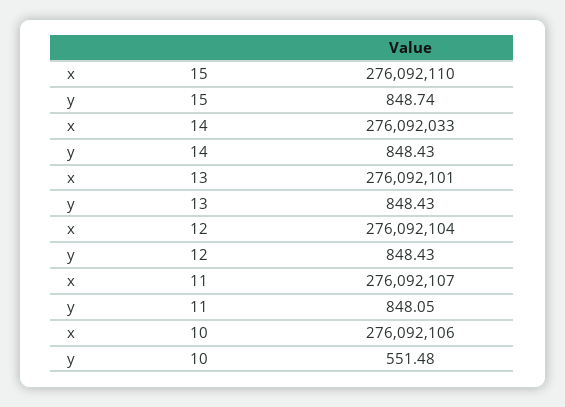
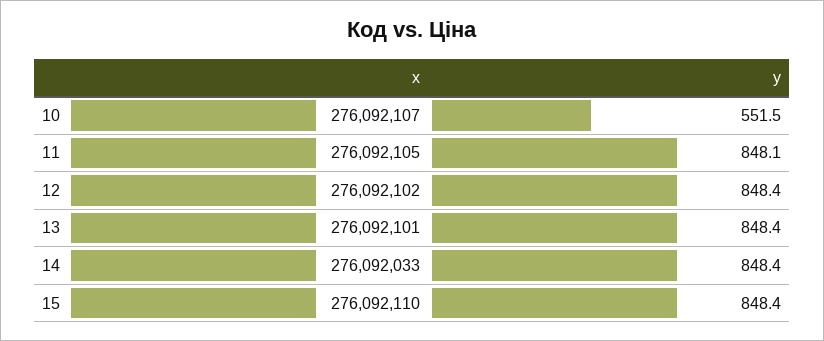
  {
    "x": {
      "15": 276092110,
      "14": 276092033,
      "13": 276092101,
-     "12": 276092104,
+     "12": 276092102,
-     "11": 276092107,
+     "11": 276092105,
-     "10": 276092106
+     "10": 276092107
    },
    "y": {
-     "15": 848.74,
+     "15": 848.4,
      "14": 848.43,
      "13": 848.43,
      "12": 848.43,
      "11": 848.05,
      "10": 551.48
    }
  }

